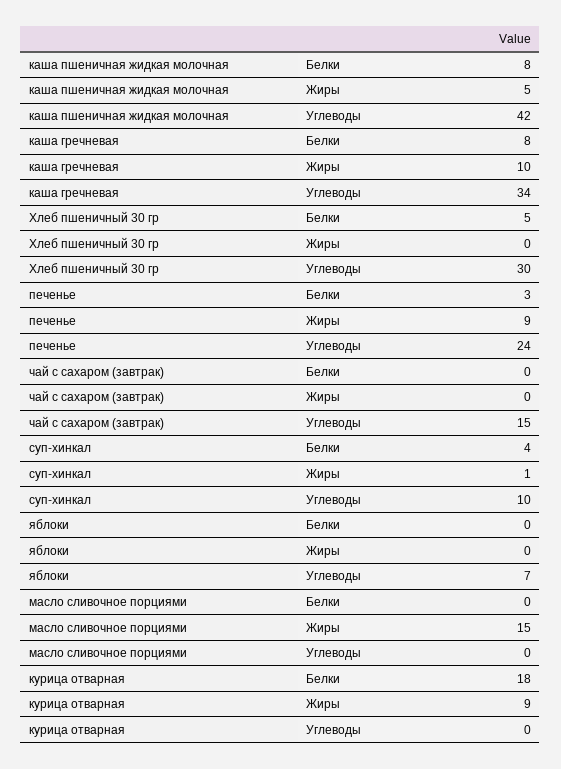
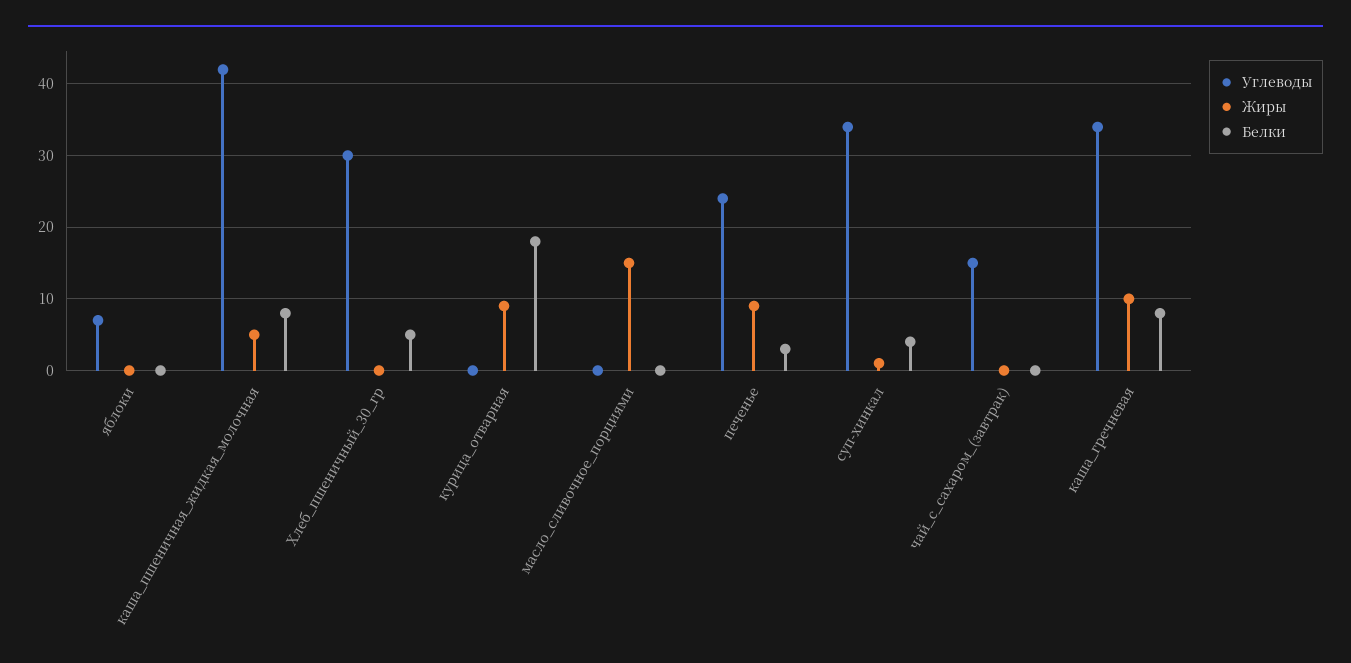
  {
    "Белки": {
      "каша пшеничная жидкая молочная": 8,
      "каша гречневая": 8,
      "Хлеб пшеничный 30 гр": 5,
      "печенье": 3,
      "чай с сахаром (завтрак)": 0,
      "суп-хинкал": 4,
      "яблоки": 0,
      "масло сливочное порциями": 0,
      "курица отварная": 18
    },
    "Жиры": {
      "каша пшеничная жидкая молочная": 5,
      "каша гречневая": 10,
      "Хлеб пшеничный 30 гр": 0,
      "печенье": 9,
      "чай с сахаром (завтрак)": 0,
      "суп-хинкал": 1,
      "яблоки": 0,
      "масло сливочное порциями": 15,
      "курица отварная": 9
    },
    "Углеводы": {
      "каша пшеничная жидкая молочная": 42,
      "каша гречневая": 34,
      "Хлеб пшеничный 30 гр": 30,
      "печенье": 24,
      "чай с сахаром (завтрак)": 15,
-     "суп-хинкал": 10,
+     "суп-хинкал": 34,
      "яблоки": 7,
      "масло сливочное порциями": 0,
      "курица отварная": 0
    }
  }

